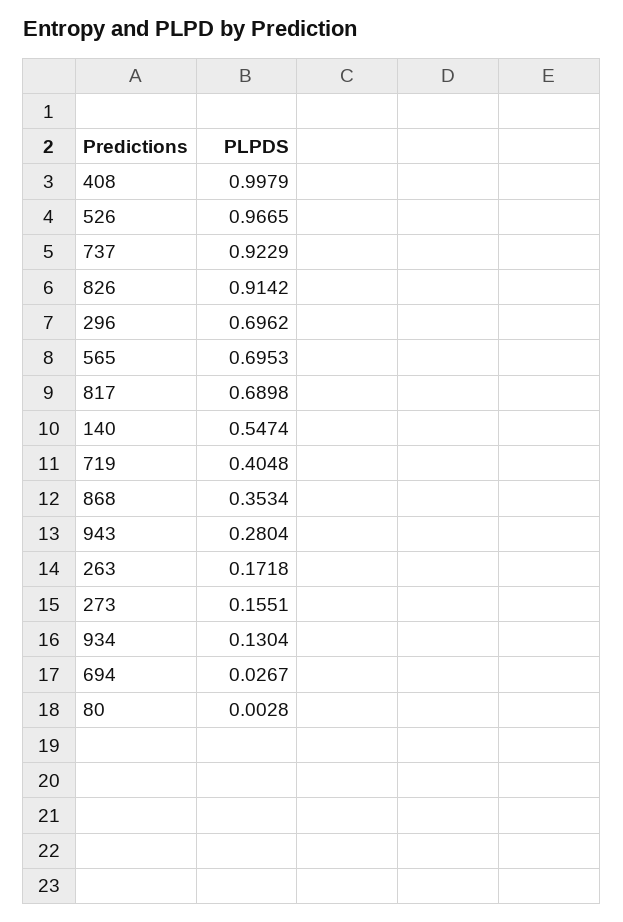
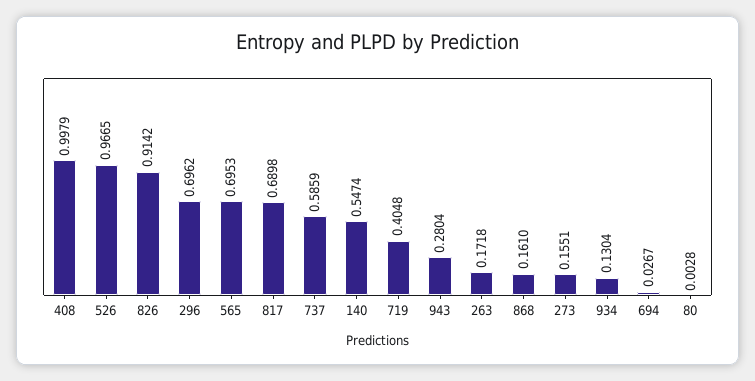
  {
    "408": 0.9979,
    "526": 0.9665,
-   "737": 0.9229,
+   "737": 0.5859,
    "826": 0.9142,
    "296": 0.6962,
    "565": 0.6953,
    "817": 0.6898,
    "140": 0.5474,
    "719": 0.4048,
-   "868": 0.3534,
+   "868": 0.161,
    "943": 0.2804,
    "263": 0.1718,
    "273": 0.1551,
    "934": 0.1304,
    "694": 0.0267,
    "80": 0.0028
  }

